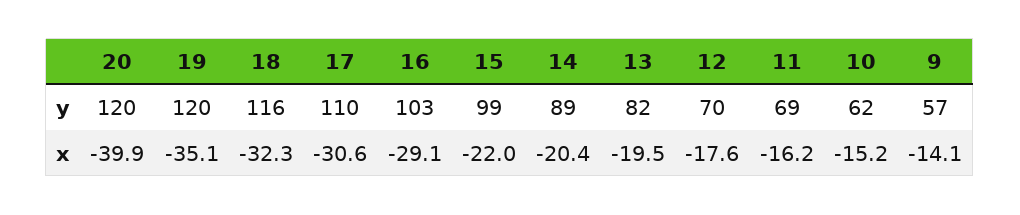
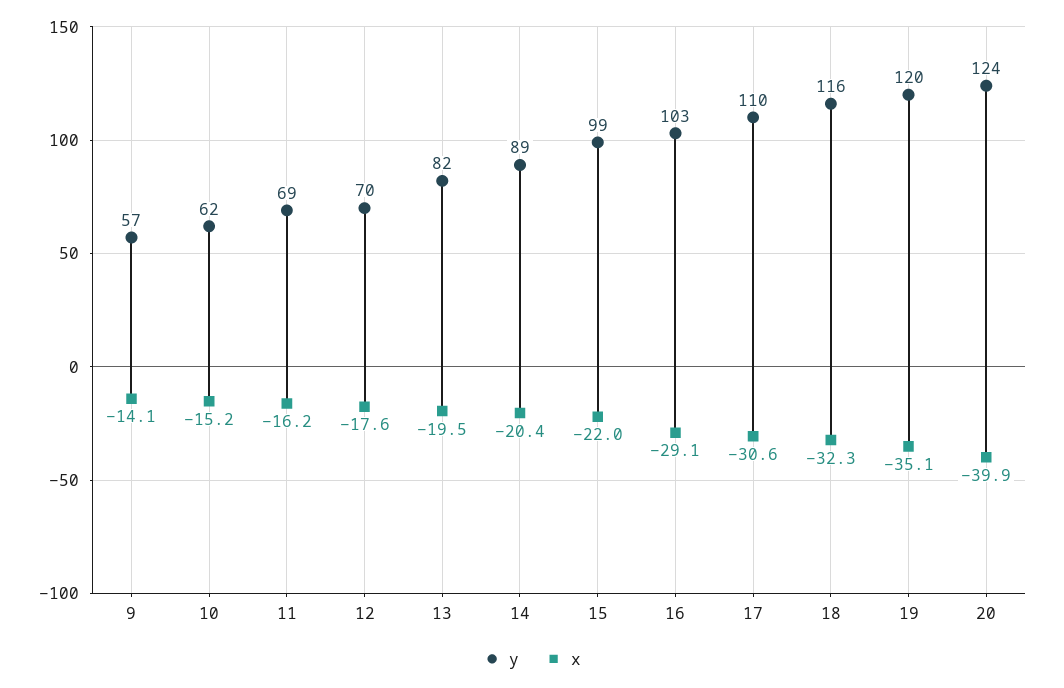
  {
    "y": {
-     "20": 120,
+     "20": 124,
      "19": 120,
      "18": 116,
      "17": 110,
      "16": 103,
      "15": 99,
      "14": 89,
      "13": 82,
      "12": 70,
      "11": 69,
      "10": 62,
      "9": 57
    },
    "x": {
      "20": -39.9,
      "19": -35.1,
      "18": -32.3,
      "17": -30.6,
      "16": -29.1,
      "15": -22,
      "14": -20.4,
      "13": -19.5,
      "12": -17.6,
      "11": -16.2,
      "10": -15.2,
      "9": -14.1
    }
  }

